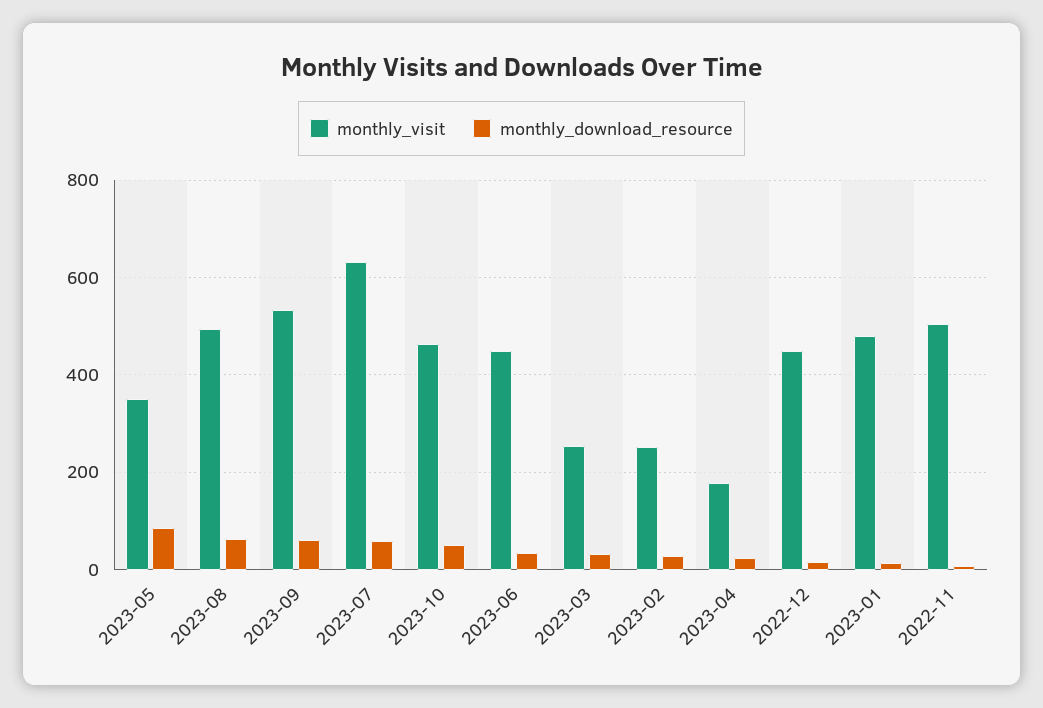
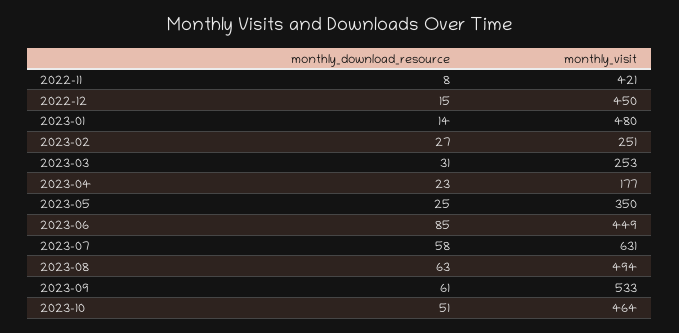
  {
    "monthly_visit": {
      "2023-05": 350,
      "2023-08": 494,
      "2023-09": 533,
      "2023-07": 631,
      "2023-10": 464,
      "2023-06": 449,
      "2023-03": 253,
      "2023-02": 251,
      "2023-04": 177,
      "2022-12": 450,
      "2023-01": 480,
-     "2022-11": 500
+     "2022-11": 421
    },
    "monthly_download_resource": {
-     "2023-05": 80,
+     "2023-05": 25,
      "2023-08": 63,
      "2023-09": 61,
      "2023-07": 58,
      "2023-10": 51,
-     "2023-06": 40,
+     "2023-06": 85,
      "2023-03": 31,
      "2023-02": 27,
      "2023-04": 23,
      "2022-12": 15,
      "2023-01": 14,
      "2022-11": 8
    }
  }

